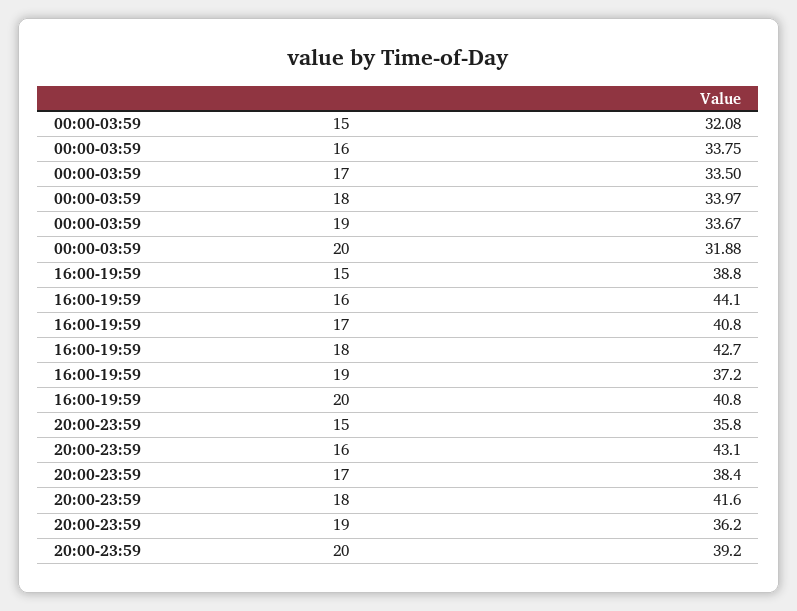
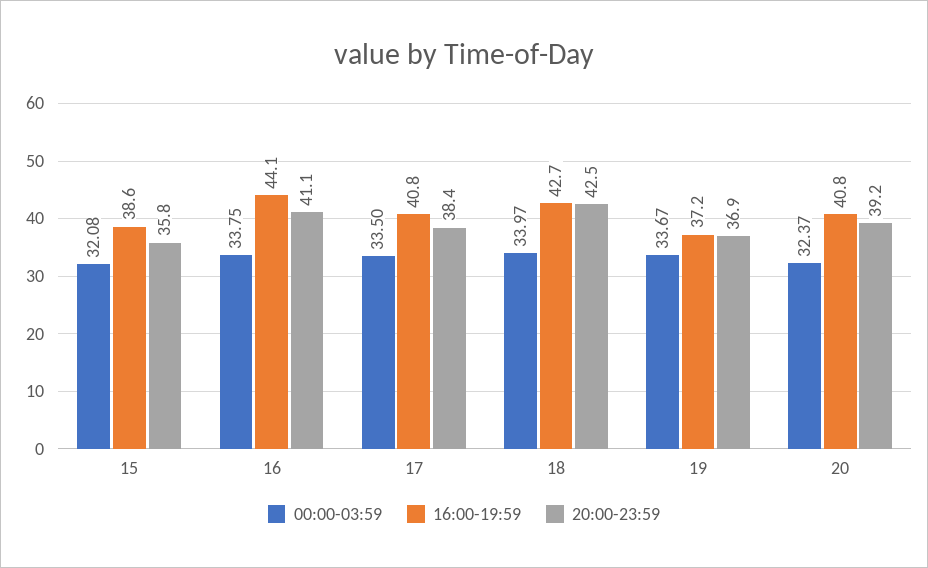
  {
    "00:00-03:59": {
      "15": 32.08,
      "16": 33.75,
      "17": 33.5,
      "18": 33.97,
      "19": 33.67,
-     "20": 31.88
+     "20": 32.37
    },
    "16:00-19:59": {
-     "15": 38.8,
+     "15": 38.6,
      "16": 44.1,
      "17": 40.8,
      "18": 42.7,
      "19": 37.2,
      "20": 40.8
    },
    "20:00-23:59": {
      "15": 35.8,
-     "16": 43.1,
+     "16": 41.1,
      "17": 38.4,
-     "18": 41.6,
+     "18": 42.5,
-     "19": 36.2,
+     "19": 36.9,
      "20": 39.2
    }
  }

